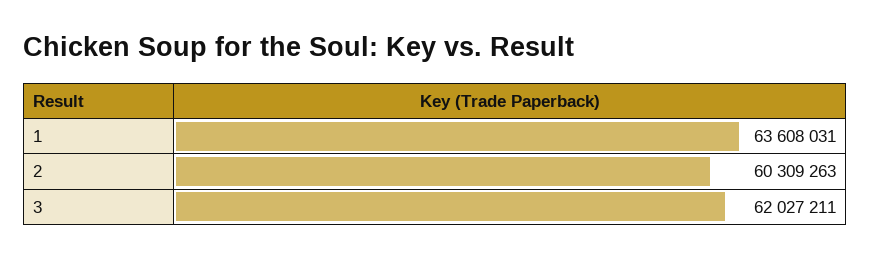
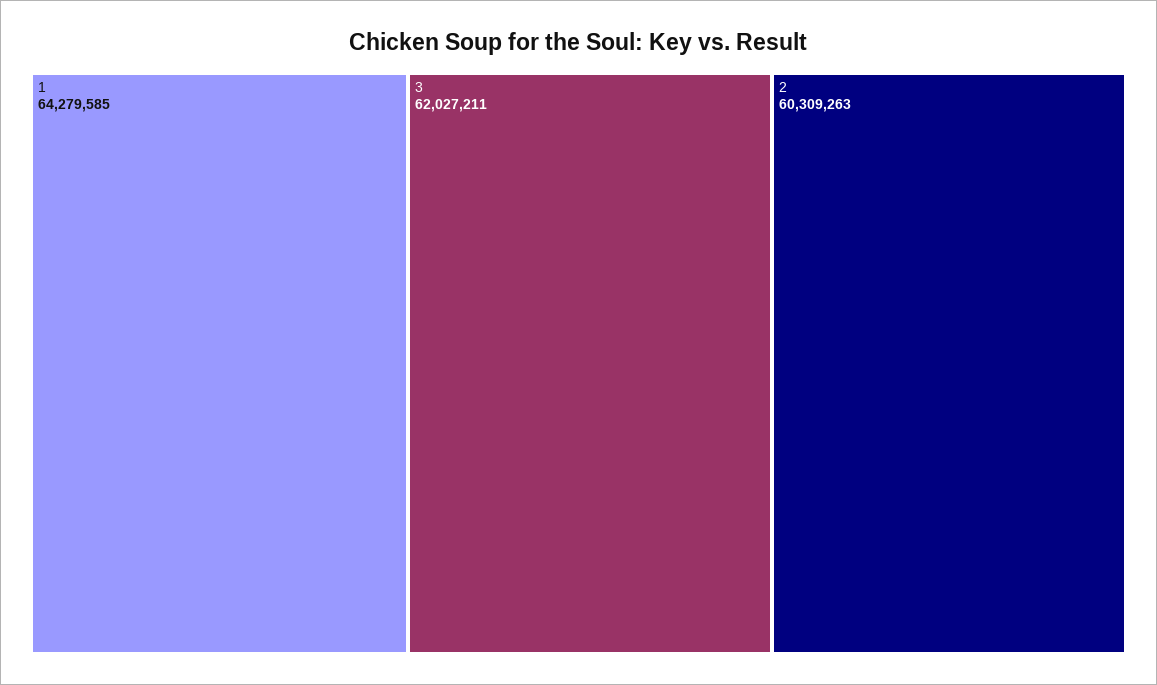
  {
-   "1": 63608031,
+   "1": 64279585,
    "2": 60309263,
    "3": 62027211
  }

